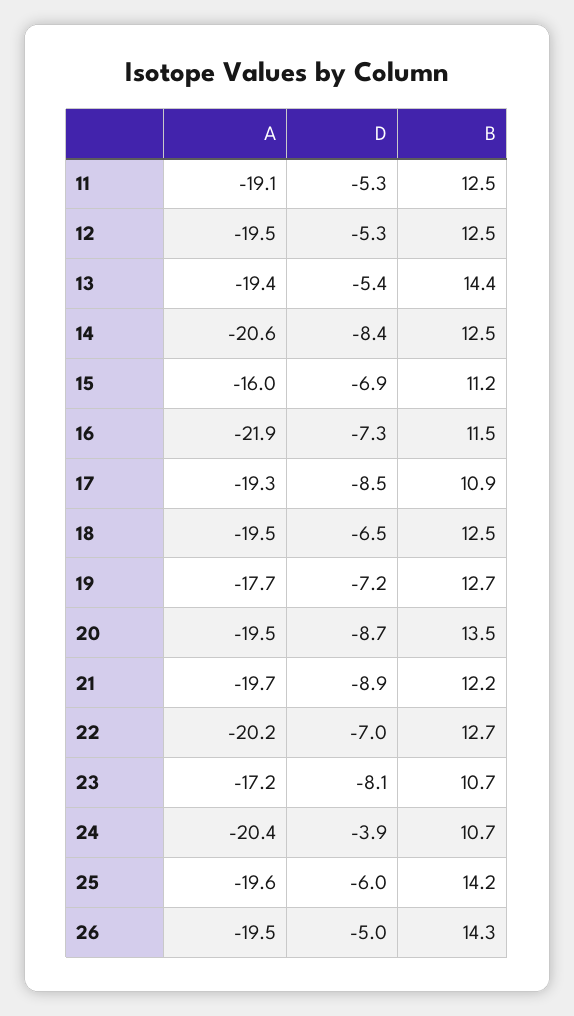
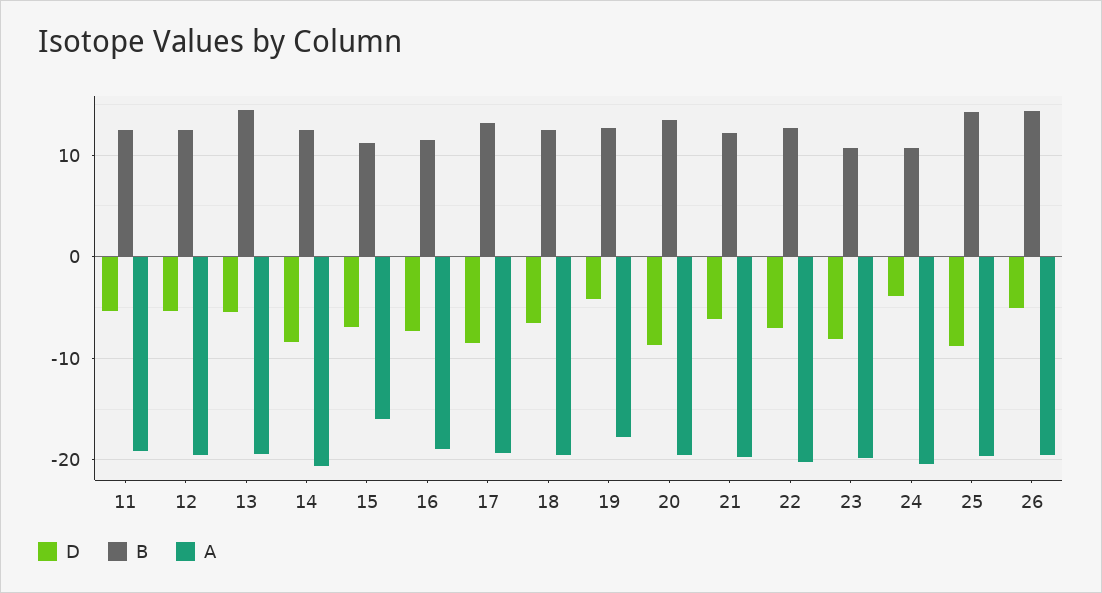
  {
    "A": {
      "11": -19.1,
      "12": -19.5,
      "13": -19.4,
      "14": -20.6,
      "15": -16,
-     "16": -21.9,
+     "16": -19,
      "17": -19.3,
      "18": -19.5,
      "19": -17.7,
      "20": -19.5,
      "21": -19.7,
      "22": -20.2,
-     "23": -17.2,
+     "23": -20,
      "24": -20.4,
      "25": -19.6,
      "26": -19.5
    },
    "D": {
      "11": -5.3,
      "12": -5.3,
      "13": -5.4,
      "14": -8.4,
      "15": -6.9,
      "16": -7.3,
      "17": -8.5,
      "18": -6.5,
-     "19": -7.2,
+     "19": -4,
      "20": -8.7,
-     "21": -8.9,
+     "21": -6,
      "22": -7,
      "23": -8.1,
      "24": -3.9,
-     "25": -6,
+     "25": -9,
      "26": -5
    },
    "B": {
      "11": 12.5,
      "12": 12.5,
      "13": 14.4,
      "14": 12.5,
      "15": 11.2,
      "16": 11.5,
-     "17": 10.9,
+     "17": 13,
      "18": 12.5,
      "19": 12.7,
      "20": 13.5,
      "21": 12.2,
      "22": 12.7,
      "23": 10.7,
      "24": 10.7,
      "25": 14.2,
      "26": 14.3
    }
  }

